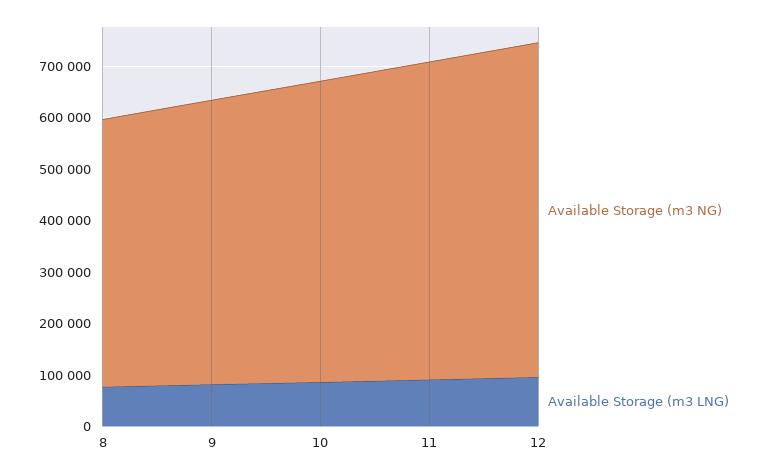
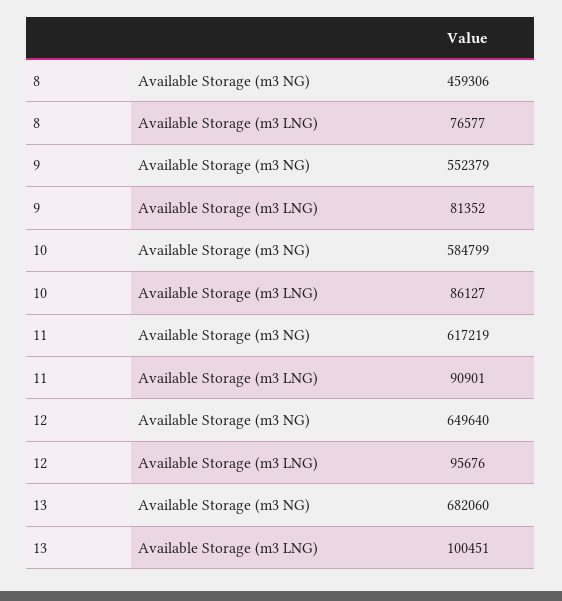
  {
    "Available Storage (m3 NG)": {
-     "8": 520000,
+     "8": 459306,
      "9": 552379,
      "10": 584799,
      "11": 617219,
-     "12": 649640
+     "12": 649640,
+     "13": 682060
    },
    "Available Storage (m3 LNG)": {
      "8": 76577,
      "9": 81352,
      "10": 86127,
      "11": 90901,
-     "12": 95676
+     "12": 95676,
+     "13": 100451
    }
  }

